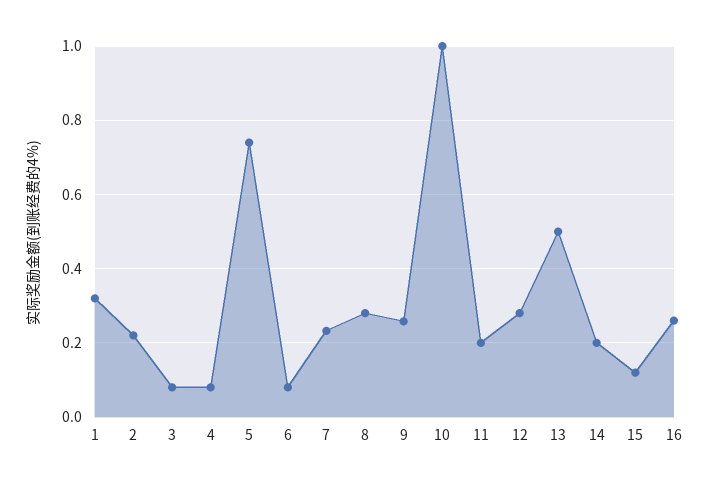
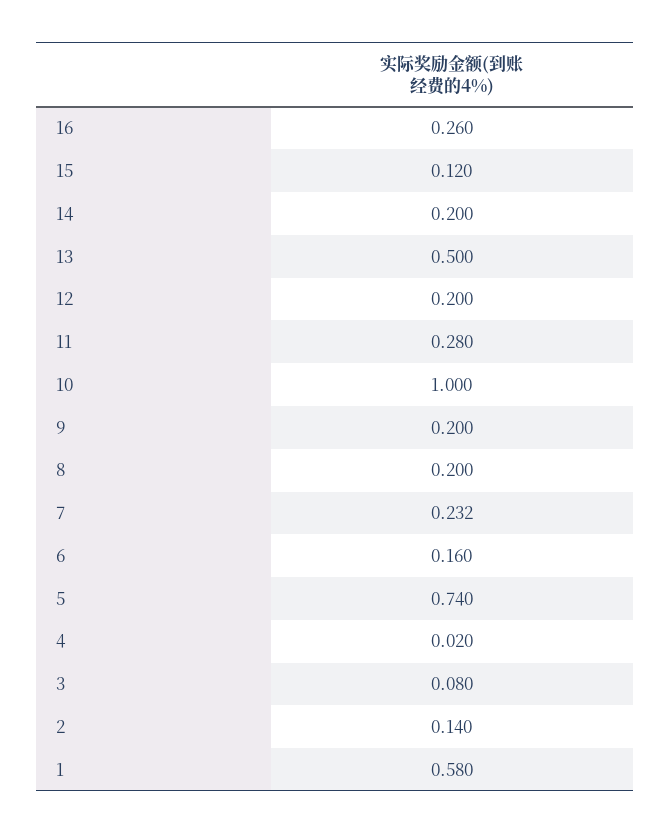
  {
-   "1": 0.32,
+   "1": 0.58,
-   "2": 0.22,
+   "2": 0.14,
    "3": 0.08,
-   "4": 0.08,
+   "4": 0.02,
    "5": 0.74,
-   "6": 0.08,
+   "6": 0.16,
    "7": 0.232,
-   "8": 0.28,
+   "8": 0.2,
-   "9": 0.26,
+   "9": 0.2,
    "10": 1,
-   "11": 0.2,
+   "11": 0.28,
-   "12": 0.28,
+   "12": 0.2,
    "13": 0.5,
    "14": 0.2,
    "15": 0.12,
    "16": 0.26
  }

